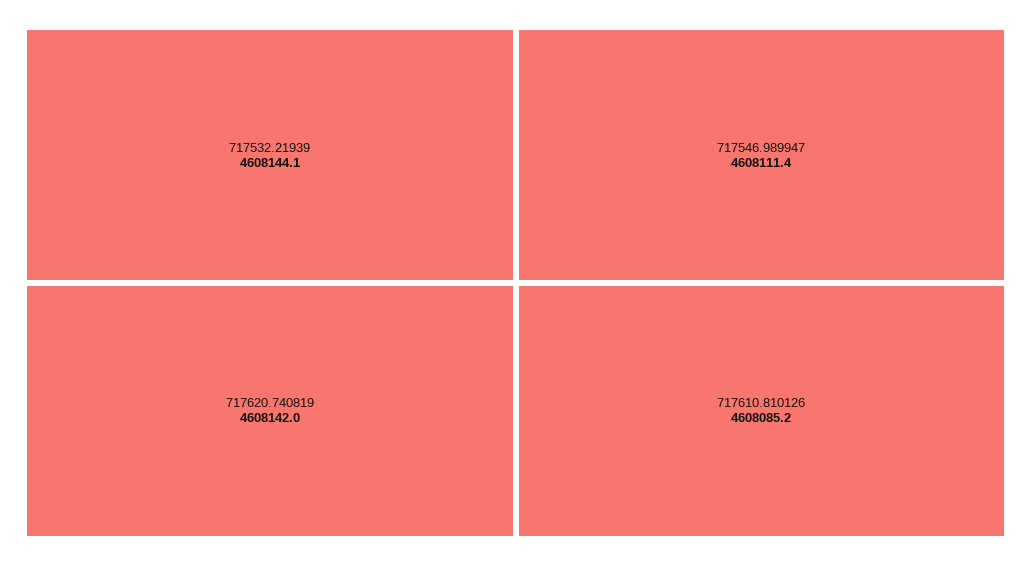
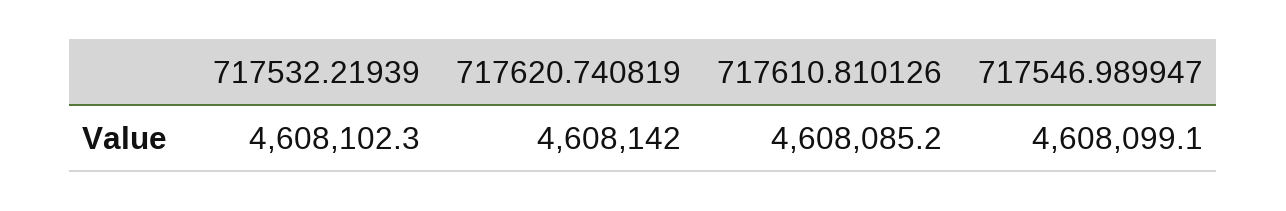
  {
-   "717532.21939": 4608144.1,
+   "717532.21939": 4608102.3,
    "717620.740819": 4608142,
-   "717546.989947": 4608111.4,
+   "717546.989947": 4608099.1,
    "717610.810126": 4608085.2
  }

